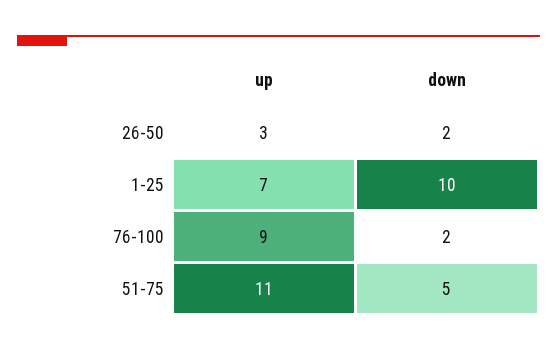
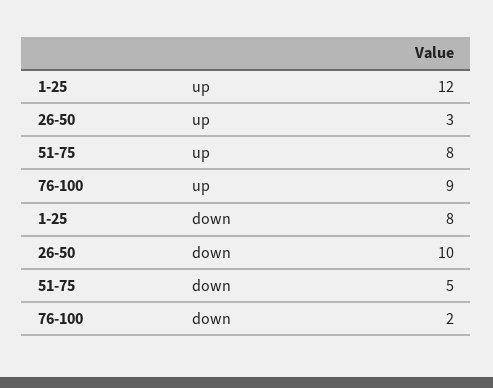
  {
    "up": {
      "26-50": 3,
-     "1-25": 7,
+     "1-25": 12,
      "76-100": 9,
-     "51-75": 11
+     "51-75": 8
    },
    "down": {
-     "26-50": 2,
+     "26-50": 10,
-     "1-25": 10,
+     "1-25": 8,
      "76-100": 2,
      "51-75": 5
    }
  }

